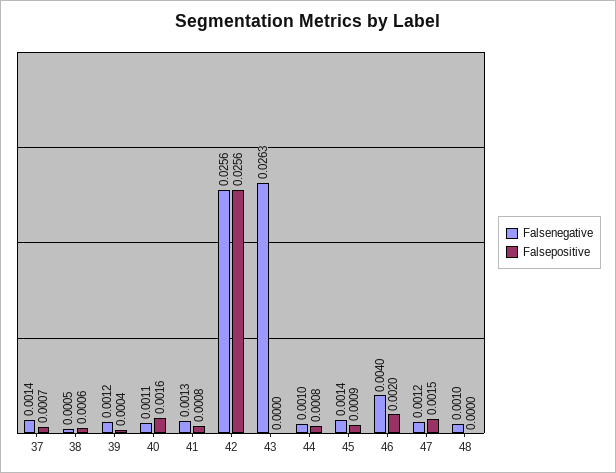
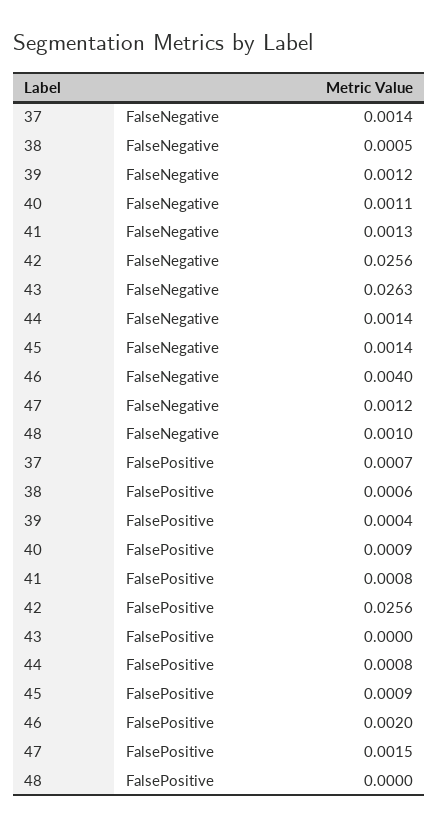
  {
    "Falsenegative": {
      "37": 0.0014,
      "38": 0.0005,
      "39": 0.0012,
      "40": 0.0011,
      "41": 0.0013,
      "42": 0.0256,
      "43": 0.0263,
-     "44": 0.001,
+     "44": 0.0014,
      "45": 0.0014,
      "46": 0.004,
      "47": 0.0012,
      "48": 0.001
    },
    "Falsepositive": {
      "37": 0.0007,
      "38": 0.0006,
      "39": 0.0004,
-     "40": 0.0016,
+     "40": 0.0009,
      "41": 0.0008,
      "42": 0.0256,
      "43": 0,
      "44": 0.0008,
      "45": 0.0009,
      "46": 0.002,
      "47": 0.0015,
      "48": 0
    }
  }

